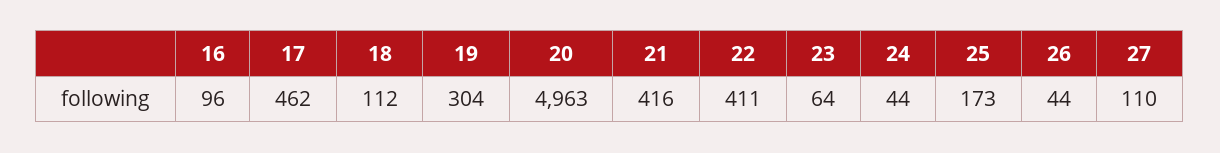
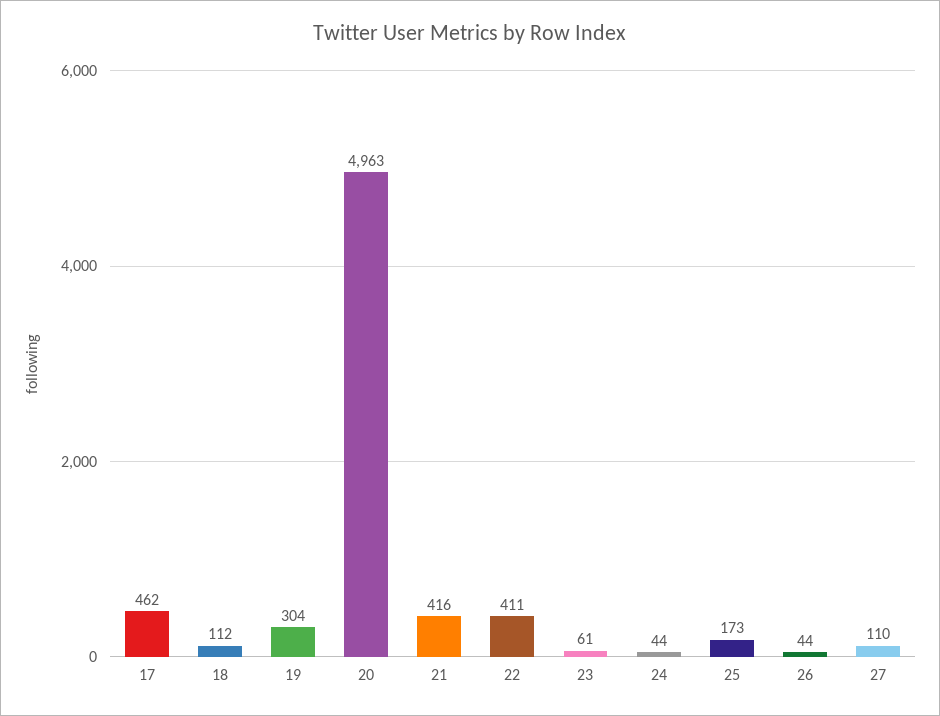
  {
-   "16": 96,
    "17": 462,
    "18": 112,
    "19": 304,
    "20": 4963,
    "21": 416,
    "22": 411,
-   "23": 64,
+   "23": 61,
    "24": 44,
    "25": 173,
    "26": 44,
    "27": 110
  }

